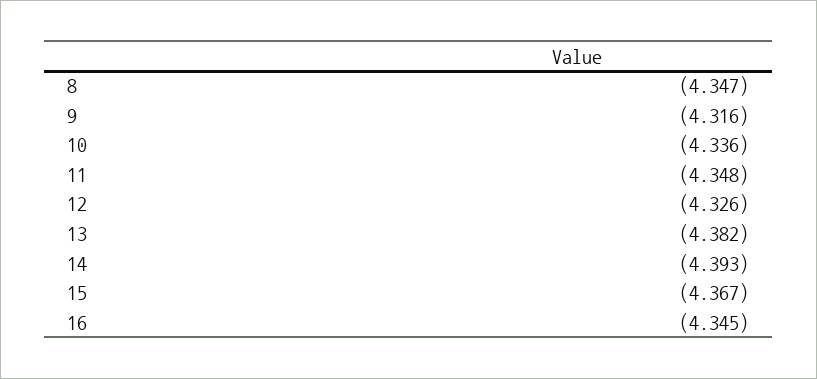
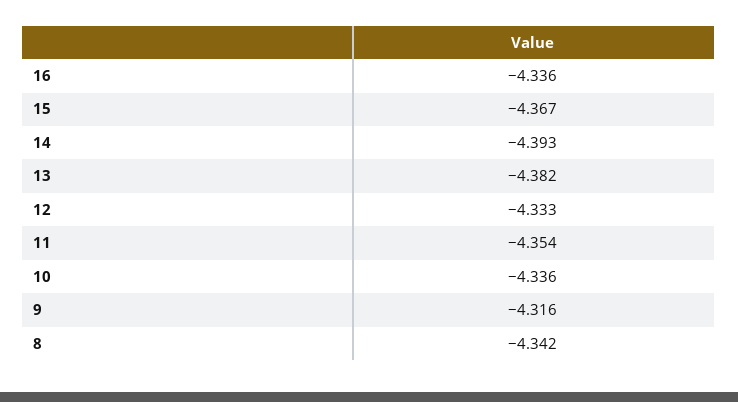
  {
-   "8": -4.347,
+   "8": -4.342,
    "9": -4.316,
    "10": -4.336,
-   "11": -4.348,
+   "11": -4.354,
-   "12": -4.326,
+   "12": -4.333,
    "13": -4.382,
    "14": -4.393,
    "15": -4.367,
-   "16": -4.345
+   "16": -4.336
  }

